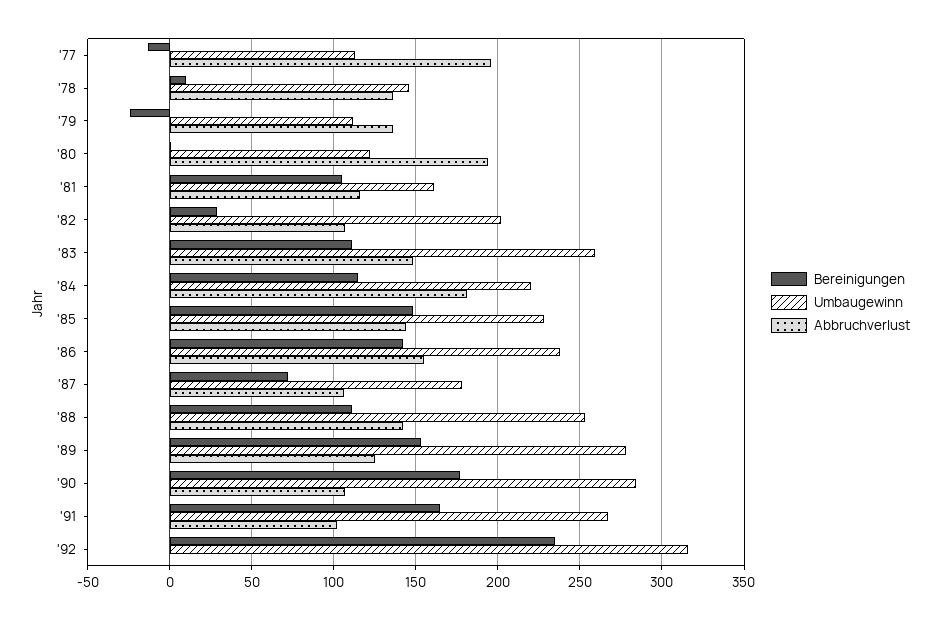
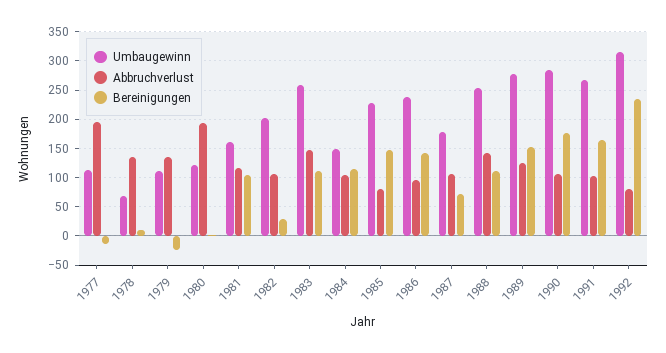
  {
    "Bereinigungen": {
      "'77": -15,
      "'78": 10,
      "'79": -25,
      "'80": 0,
      "'81": 105,
      "'82": 30,
      "'83": 110,
      "'84": 115,
      "'85": 150,
      "'86": 140,
      "'87": 70,
      "'88": 110,
      "'89": 155,
      "'90": 175,
      "'91": 165,
      "'92": 235
    },
    "Umbaugewinn": {
      "'77": 115,
-     "'78": 145,
+     "'78": 75,
      "'79": 110,
      "'80": 120,
      "'81": 160,
      "'82": 200,
      "'83": 260,
-     "'84": 220,
+     "'84": 150,
      "'85": 230,
      "'86": 240,
      "'87": 180,
      "'88": 255,
      "'89": 280,
      "'90": 285,
      "'91": 265,
      "'92": 315
    },
    "Abbruchverlust": {
      "'77": 195,
      "'78": 135,
      "'79": 135,
      "'80": 195,
      "'81": 115,
      "'82": 105,
      "'83": 150,
-     "'84": 180,
+     "'84": 100,
-     "'85": 145,
+     "'85": 75,
-     "'86": 155,
+     "'86": 100,
      "'87": 105,
      "'88": 140,
      "'89": 125,
      "'90": 105,
      "'91": 100,
-     "'92": 0
+     "'92": 75
    }
  }

